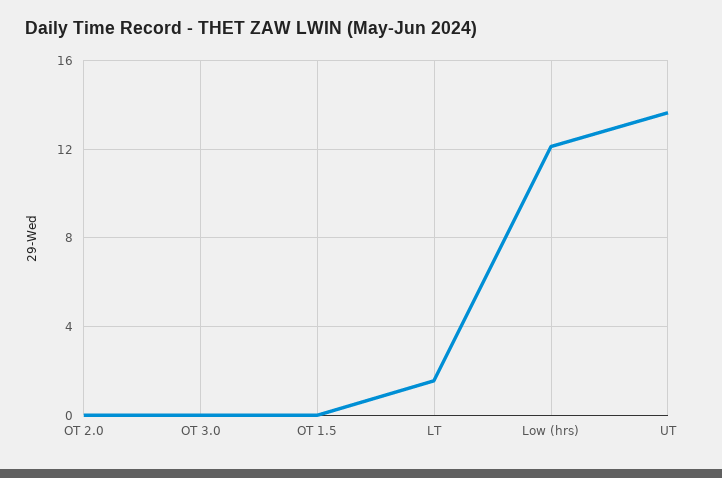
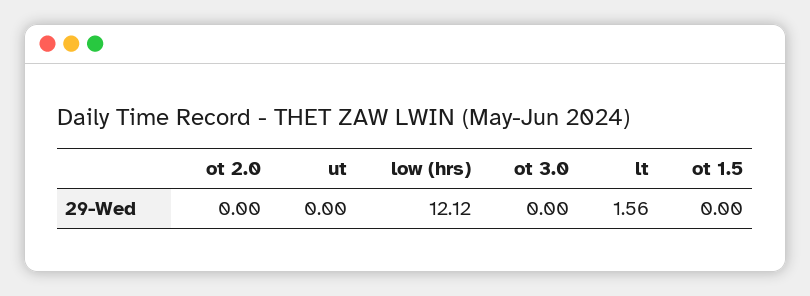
  {
    "OT 2.0": 0,
    "OT 3.0": 0,
    "OT 1.5": 0,
    "LT": 1.56,
    "Low (hrs)": 12.12,
-   "UT": 13.5
+   "UT": 0
  }

